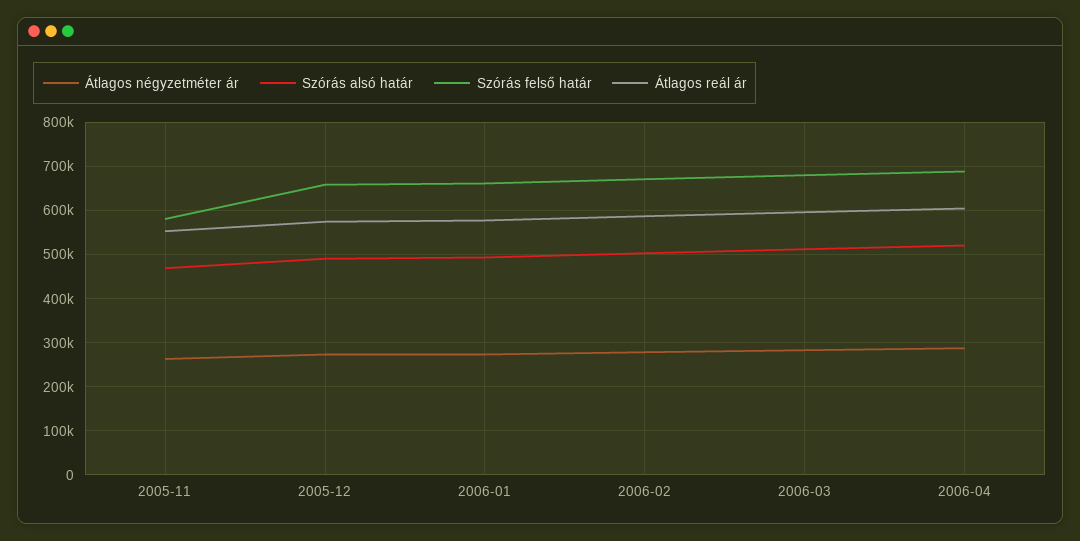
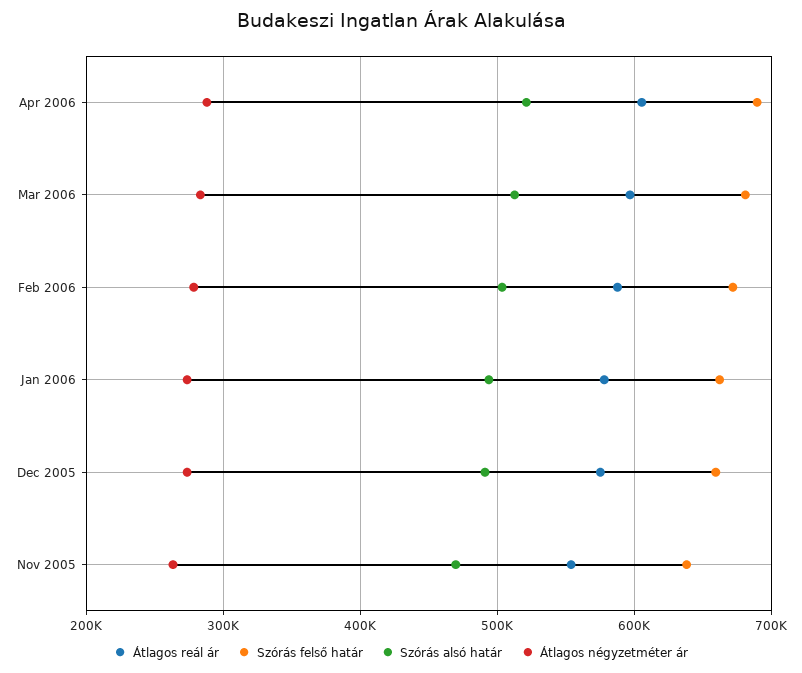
  {
    "Átlagos négyzetméter ár": {
      "2005-11": 260000,
      "2005-12": 270000,
      "2006-01": 270000,
      "2006-02": 280000,
      "2006-03": 280000,
      "2006-04": 290000
    },
    "Szórás alsó határ": {
      "2005-11": 470000,
      "2005-12": 490000,
      "2006-01": 490000,
      "2006-02": 500000,
      "2006-03": 510000,
      "2006-04": 520000
    },
    "Szórás felső határ": {
-     "2005-11": 580000,
+     "2005-11": 640000,
      "2005-12": 660000,
      "2006-01": 660000,
      "2006-02": 670000,
      "2006-03": 680000,
      "2006-04": 690000
    },
    "Átlagos reál ár": {
      "2005-11": 550000,
      "2005-12": 580000,
      "2006-01": 580000,
      "2006-02": 590000,
      "2006-03": 600000,
      "2006-04": 610000
    }
  }

